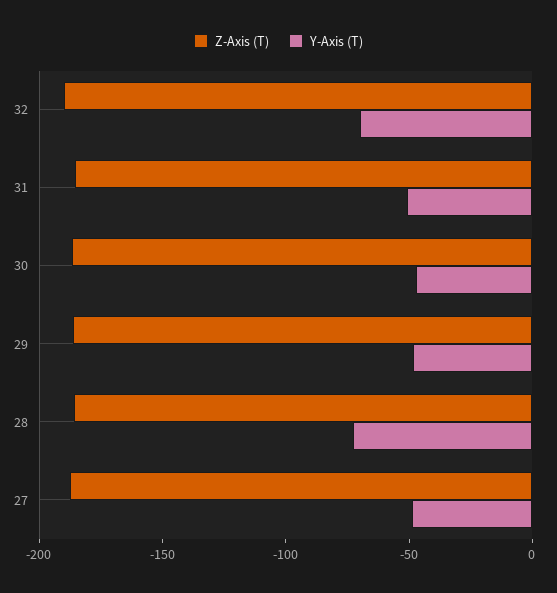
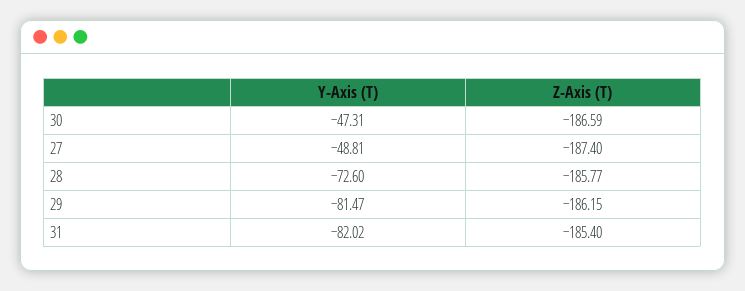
  {
    "Z-Axis (T)": {
-     "32": -190,
      "31": -185.4,
      "30": -186.59,
      "29": -186.15,
      "28": -185.77,
      "27": -187.4
    },
    "Y-Axis (T)": {
-     "32": -70,
-     "31": -50,
+     "31": -82.02,
      "30": -47.31,
-     "29": -50,
+     "29": -81.47,
      "28": -72.6,
      "27": -48.81
    }
  }

